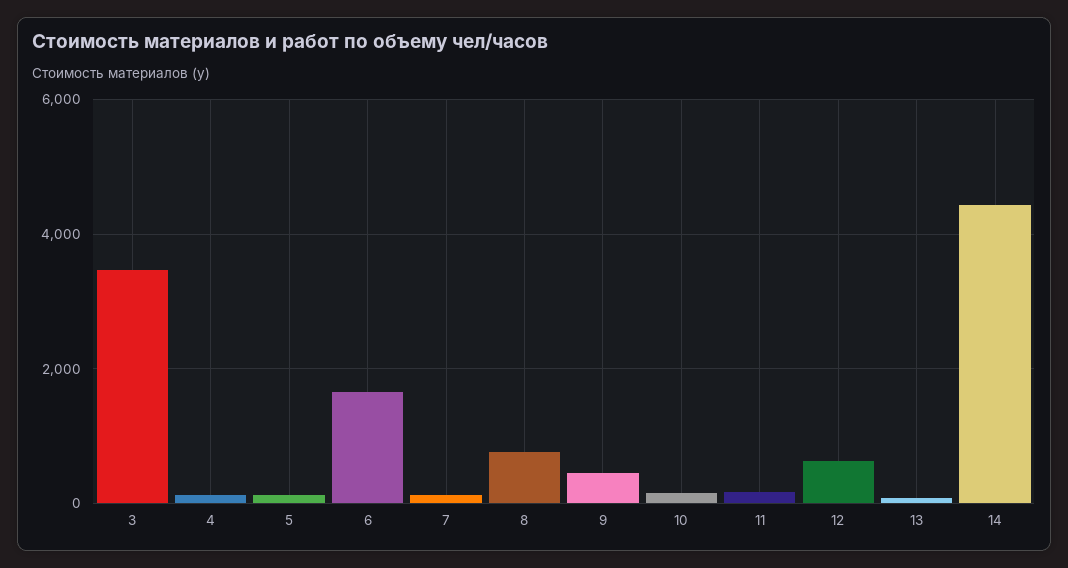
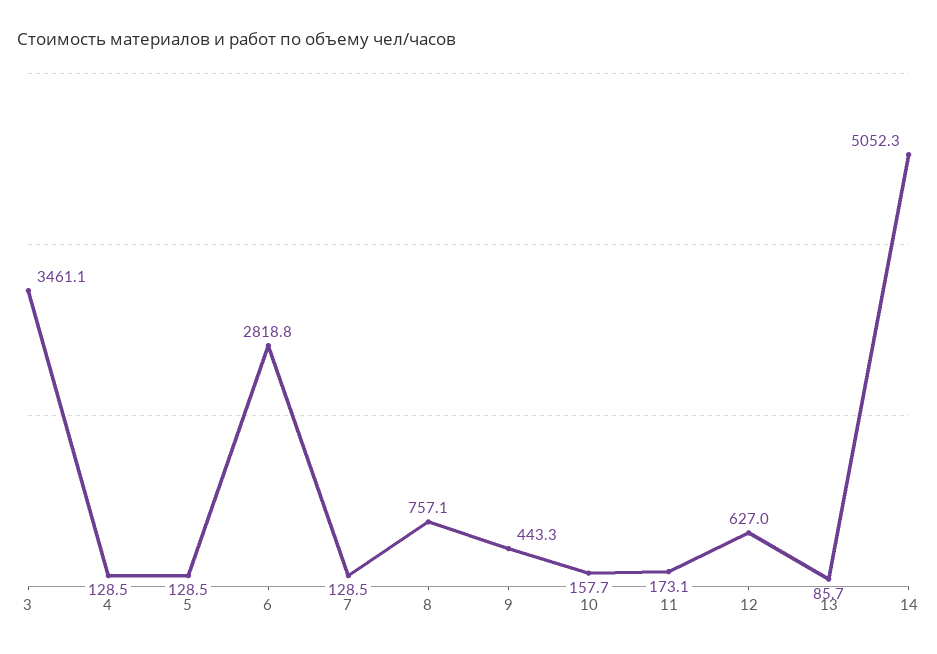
  {
    "3": 3461.1,
    "4": 128.5,
    "5": 128.5,
-   "6": 1600,
+   "6": 2818.8,
    "7": 128.5,
    "8": 757.1,
    "9": 443.3,
    "10": 157.7,
    "11": 173.1,
    "12": 627,
    "13": 85.7,
-   "14": 4400
+   "14": 5052.3
  }

